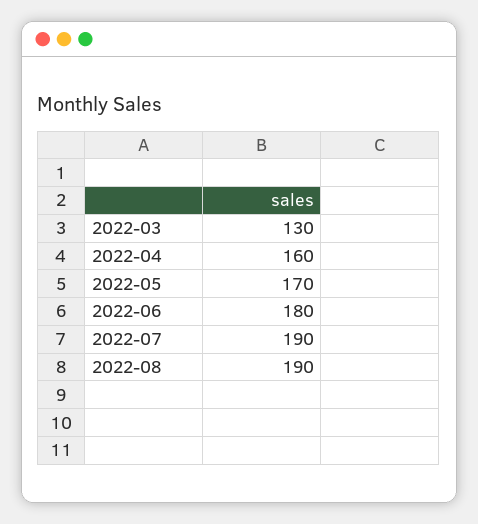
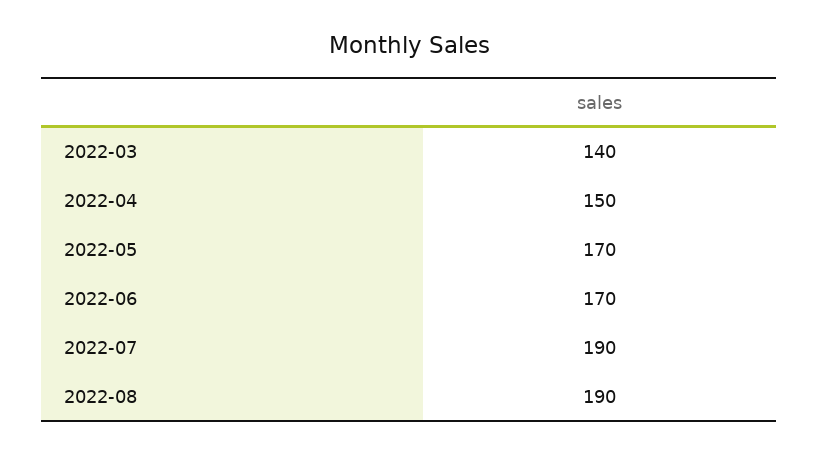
  {
-   "2022-03": 130,
+   "2022-03": 140,
-   "2022-04": 160,
+   "2022-04": 150,
    "2022-05": 170,
-   "2022-06": 180,
+   "2022-06": 170,
    "2022-07": 190,
    "2022-08": 190
  }

